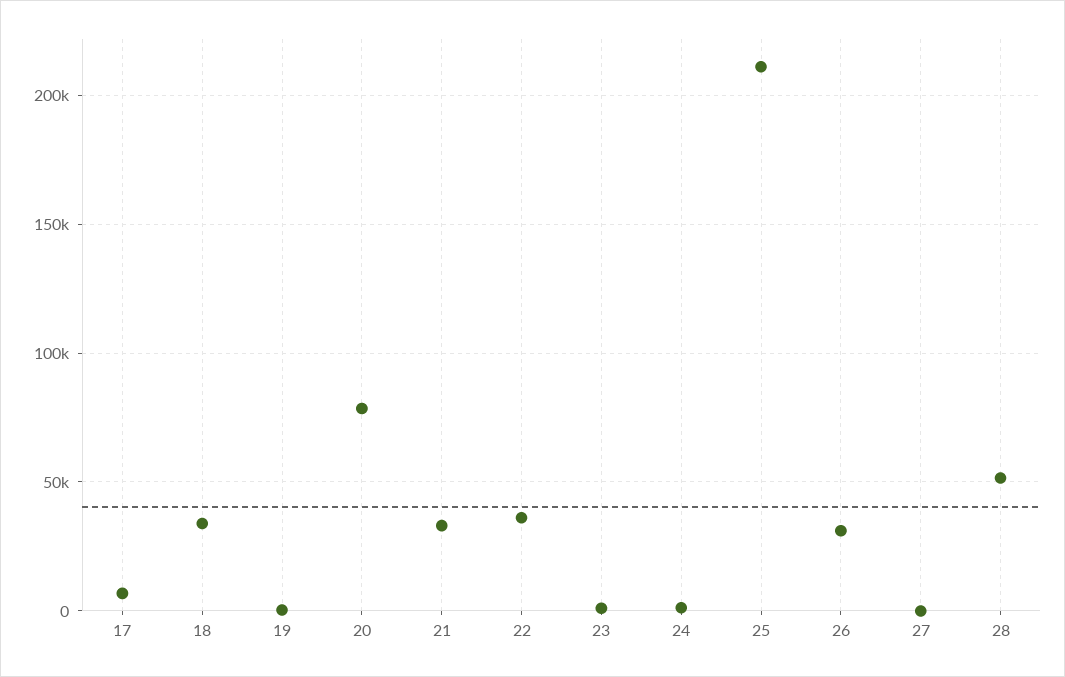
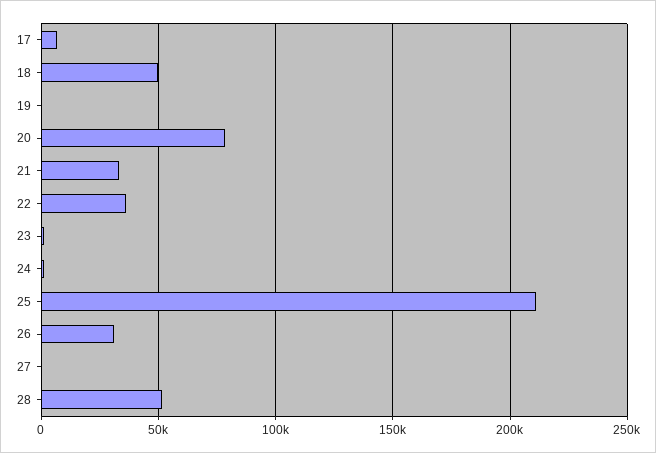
  {
    "17": 5000,
-   "18": 35000,
+   "18": 50000,
    "19": 0,
    "20": 80000,
    "21": 35000,
    "22": 35000,
    "23": 0,
    "24": 0,
    "25": 210000,
    "26": 30000,
    "27": 0,
    "28": 50000
  }

